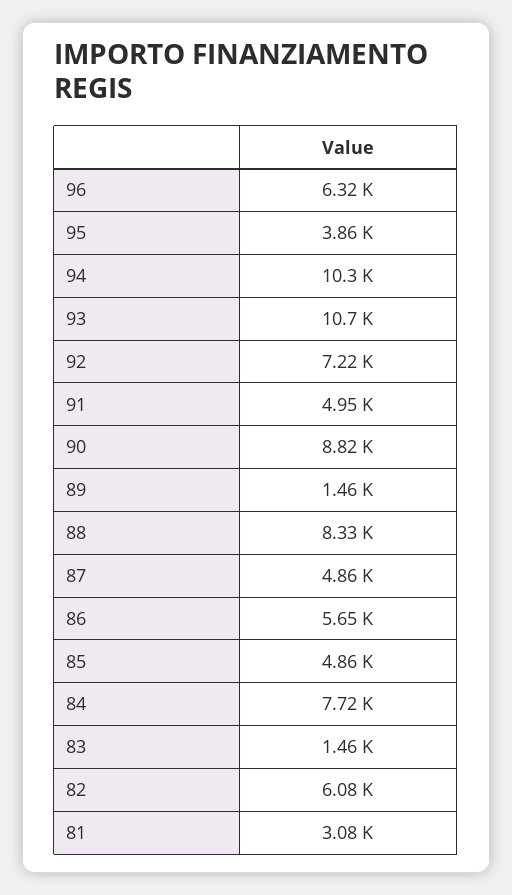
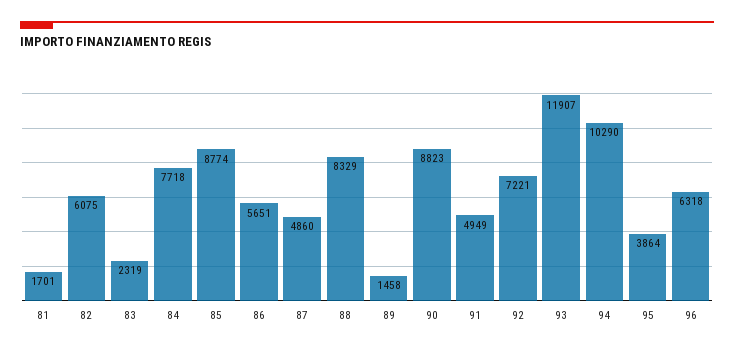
  {
    "96": 6318,
    "95": 3864,
    "94": 10290,
-   "93": 10700,
+   "93": 11907,
    "92": 7221,
    "91": 4949,
    "90": 8823,
    "89": 1458,
    "88": 8329,
    "87": 4860,
    "86": 5651,
-   "85": 4860,
+   "85": 8774,
    "84": 7718,
-   "83": 1460,
+   "83": 2319,
    "82": 6075,
-   "81": 3080
+   "81": 1701
  }

